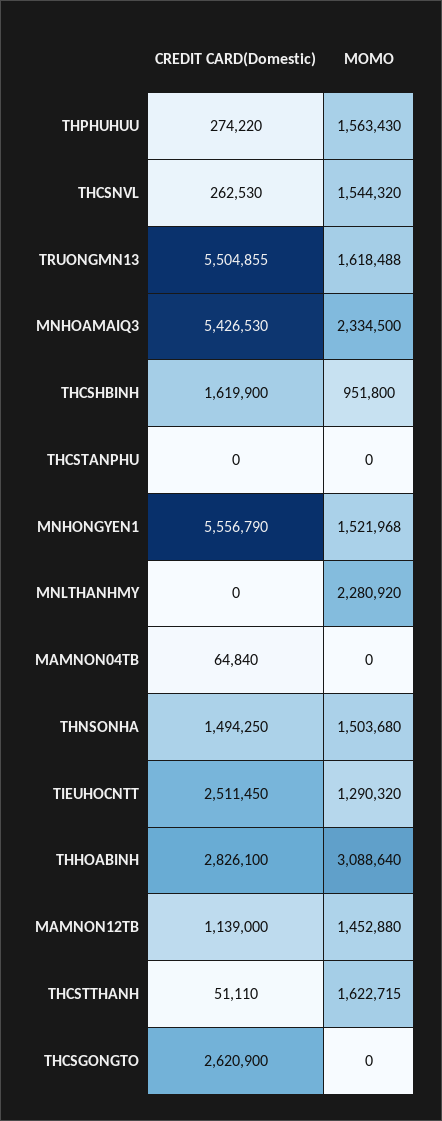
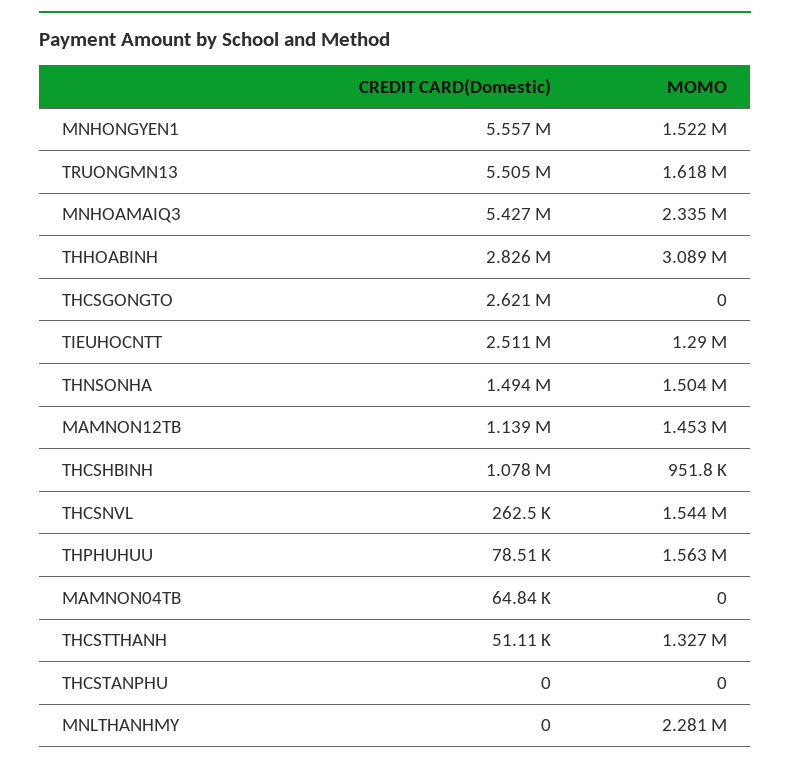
  {
    "CREDIT CARD(Domestic)": {
-     "THPHUHUU": 274220,
+     "THPHUHUU": 78510,
      "THCSNVL": 262530,
      "TRUONGMN13": 5504855,
      "MNHOAMAIQ3": 5426530,
-     "THCSHBINH": 1619900,
+     "THCSHBINH": 1078000,
      "THCSTANPHU": 0,
      "MNHONGYEN1": 5556790,
      "MNLTHANHMY": 0,
      "MAMNON04TB": 64840,
      "THNSONHA": 1494250,
      "TIEUHOCNTT": 2511450,
      "THHOABINH": 2826100,
      "MAMNON12TB": 1139000,
      "THCSTTHANH": 51110,
      "THCSGONGTO": 2620900
    },
    "MOMO": {
      "THPHUHUU": 1563430,
      "THCSNVL": 1544320,
      "TRUONGMN13": 1618488,
      "MNHOAMAIQ3": 2334500,
      "THCSHBINH": 951800,
      "THCSTANPHU": 0,
      "MNHONGYEN1": 1521968,
      "MNLTHANHMY": 2280920,
      "MAMNON04TB": 0,
      "THNSONHA": 1503680,
      "TIEUHOCNTT": 1290320,
      "THHOABINH": 3088640,
      "MAMNON12TB": 1452880,
-     "THCSTTHANH": 1622715,
+     "THCSTTHANH": 1327000,
      "THCSGONGTO": 0
    }
  }

